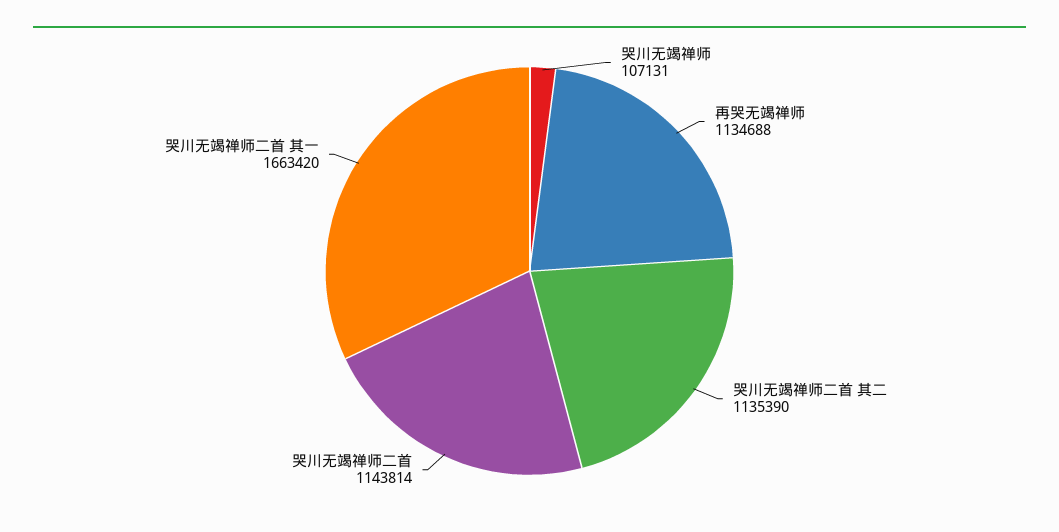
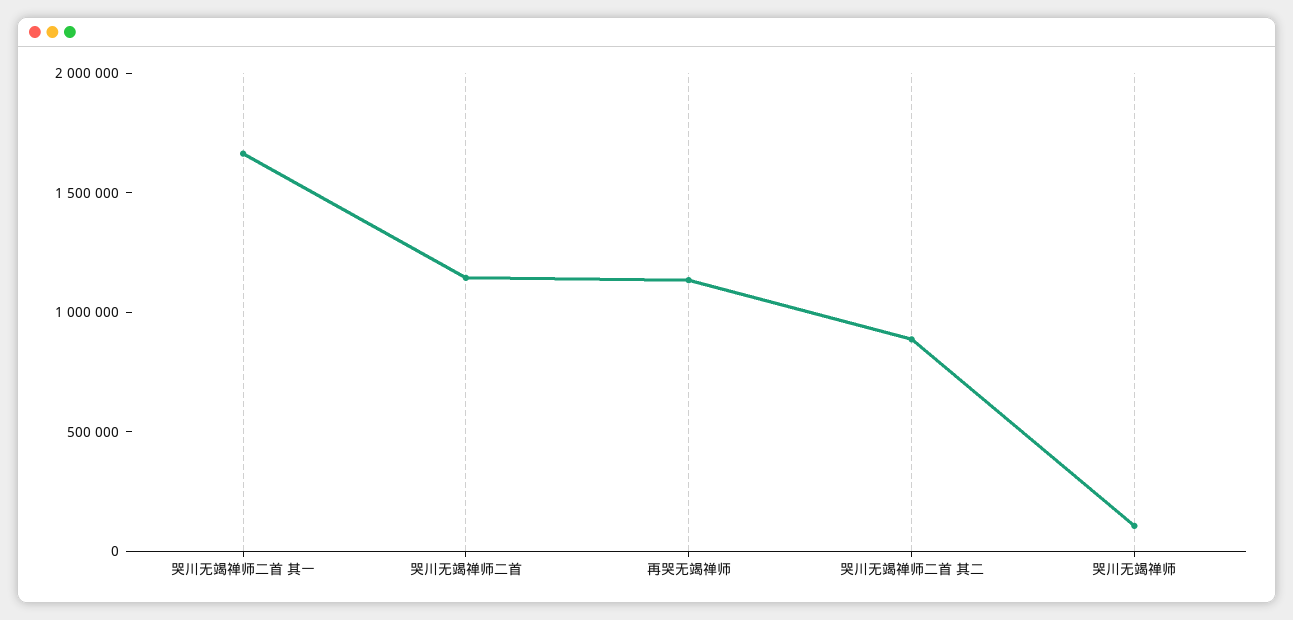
  {
    "哭川无竭禅师": 107131,
    "再哭无竭禅师": 1134688,
-   "哭川无竭禅师二首 其二": 1135390,
+   "哭川无竭禅师二首 其二": 900000,
    "哭川无竭禅师二首": 1143814,
    "哭川无竭禅师二首 其一": 1663420
  }

